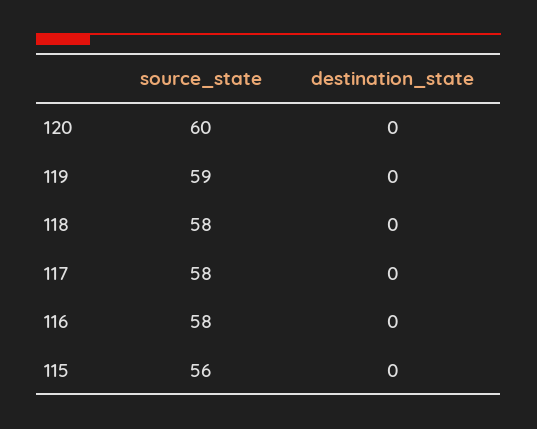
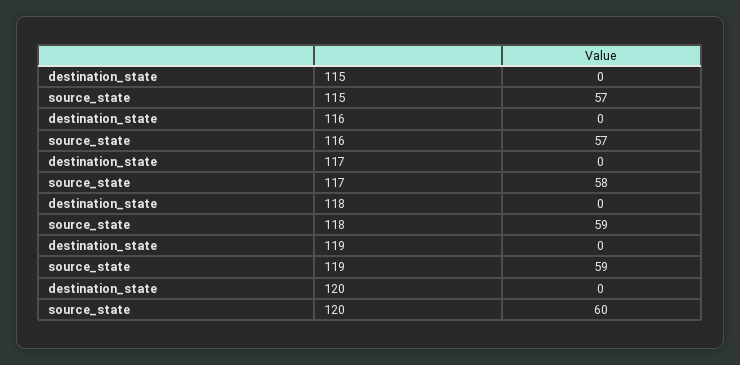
  {
    "source_state": {
      "120": 60,
      "119": 59,
-     "118": 58,
+     "118": 59,
      "117": 58,
-     "116": 58,
+     "116": 57,
-     "115": 56
+     "115": 57
    },
    "destination_state": {
      "120": 0,
      "119": 0,
      "118": 0,
      "117": 0,
      "116": 0,
      "115": 0
    }
  }

